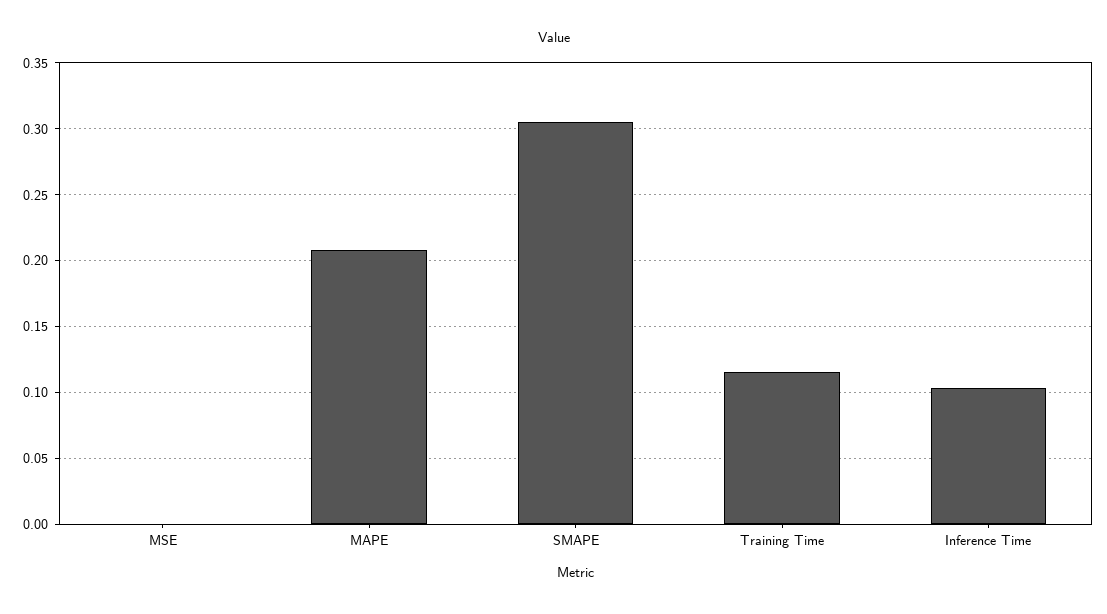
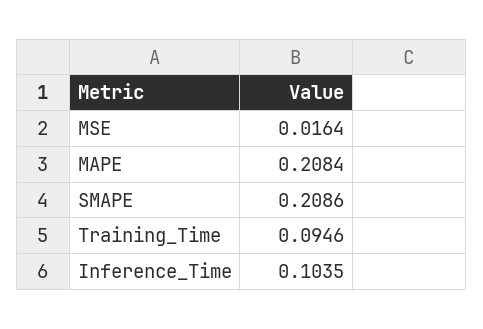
  {
-   "MSE": 0,
+   "MSE": 0.0164,
    "MAPE": 0.2084,
-   "SMAPE": 0.305,
+   "SMAPE": 0.2086,
-   "Training Time": 0.115,
+   "Training Time": 0.0946,
    "Inference Time": 0.1035
  }

